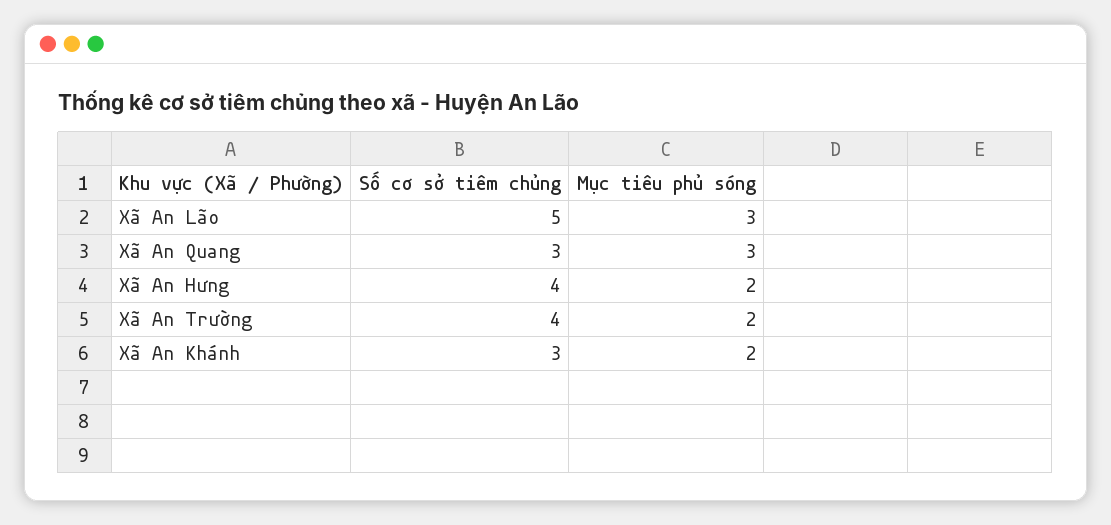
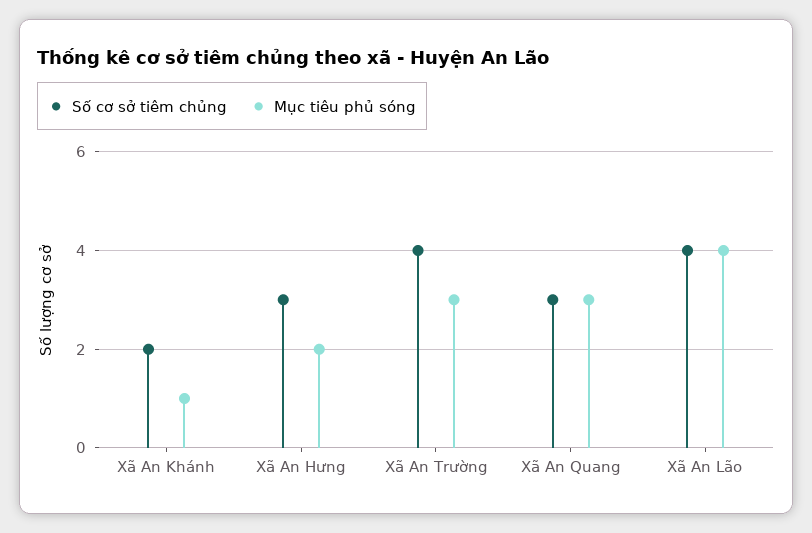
  {
    "Số cơ sở tiêm chủng": {
-     "Xã An Lão": 5,
+     "Xã An Lão": 4,
      "Xã An Quang": 3,
-     "Xã An Hưng": 4,
+     "Xã An Hưng": 3,
      "Xã An Trường": 4,
-     "Xã An Khánh": 3
+     "Xã An Khánh": 2
    },
    "Mục tiêu phủ sóng": {
-     "Xã An Lão": 3,
+     "Xã An Lão": 4,
      "Xã An Quang": 3,
      "Xã An Hưng": 2,
-     "Xã An Trường": 2,
+     "Xã An Trường": 3,
-     "Xã An Khánh": 2
+     "Xã An Khánh": 1
    }
  }

